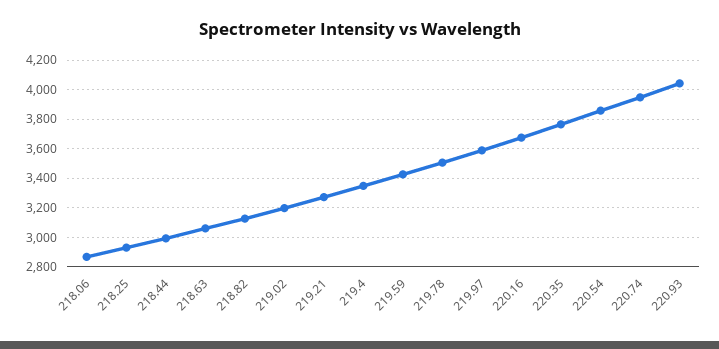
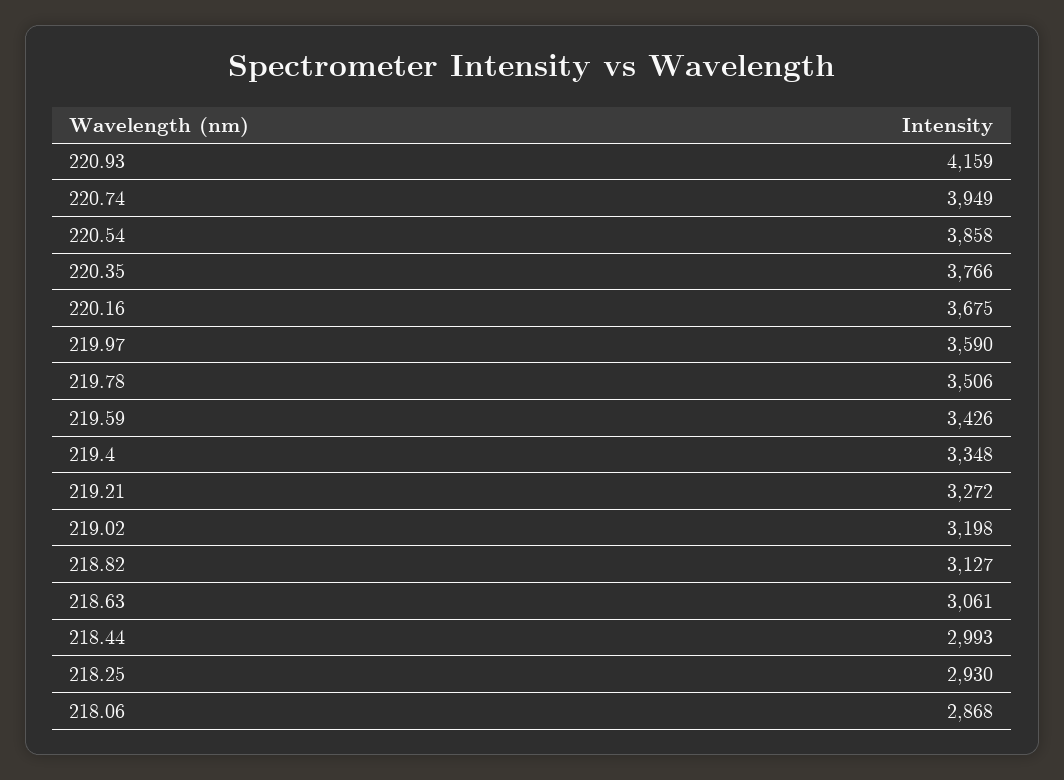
  {
    "218.06": 2868,
    "218.25": 2930,
    "218.44": 2993,
    "218.63": 3061,
    "218.82": 3127,
    "219.02": 3198,
    "219.21": 3272,
    "219.4": 3348,
    "219.59": 3426,
    "219.78": 3506,
    "219.97": 3590,
    "220.16": 3675,
    "220.35": 3766,
    "220.54": 3858,
    "220.74": 3949,
-   "220.93": 4050
+   "220.93": 4159
  }

